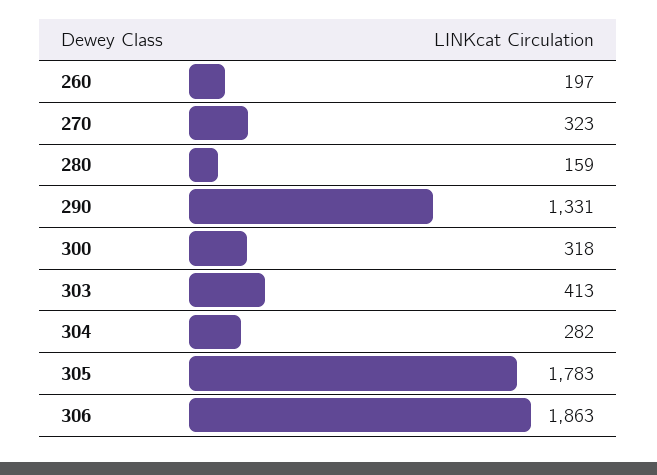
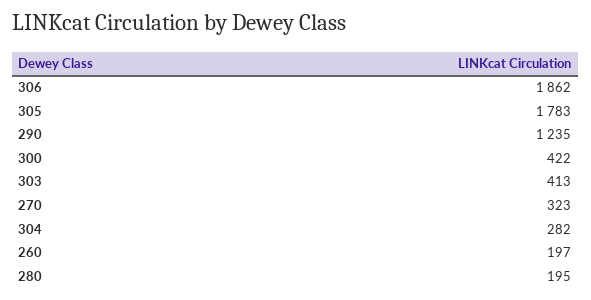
  {
    "260": 197,
    "270": 323,
-   "280": 159,
+   "280": 195,
-   "290": 1331,
+   "290": 1235,
-   "300": 318,
+   "300": 422,
    "303": 413,
    "304": 282,
    "305": 1783,
-   "306": 1863
+   "306": 1862
  }

